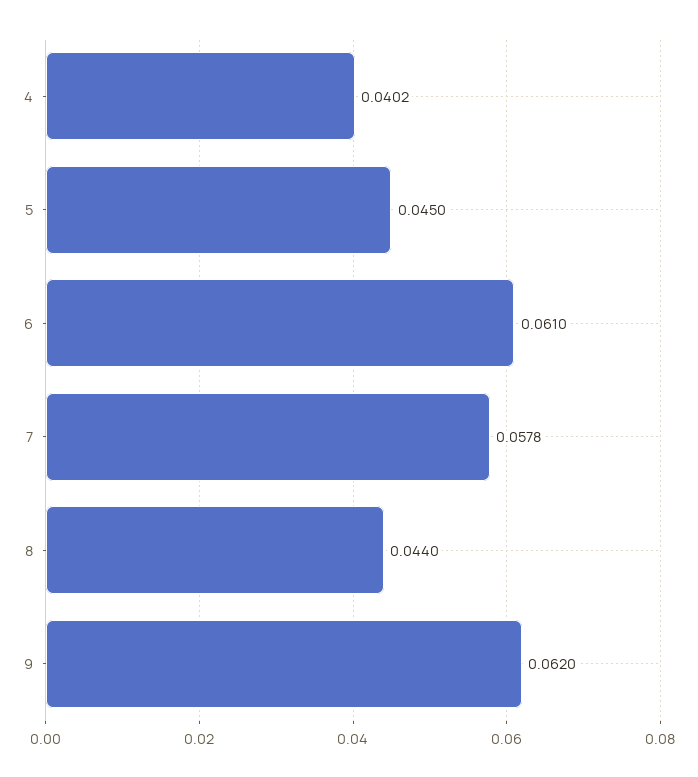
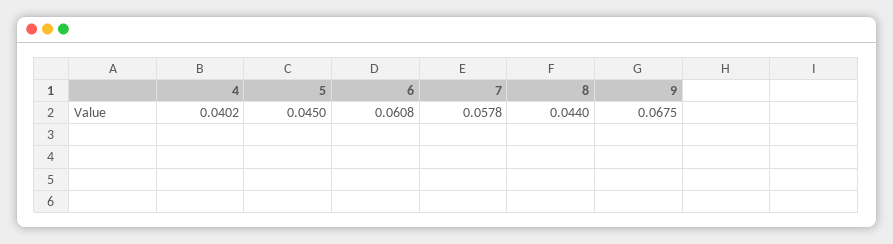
  {
    "4": 0.0402,
    "5": 0.045,
-   "6": 0.061,
+   "6": 0.0608,
    "7": 0.0578,
    "8": 0.044,
-   "9": 0.062
+   "9": 0.0675
  }

